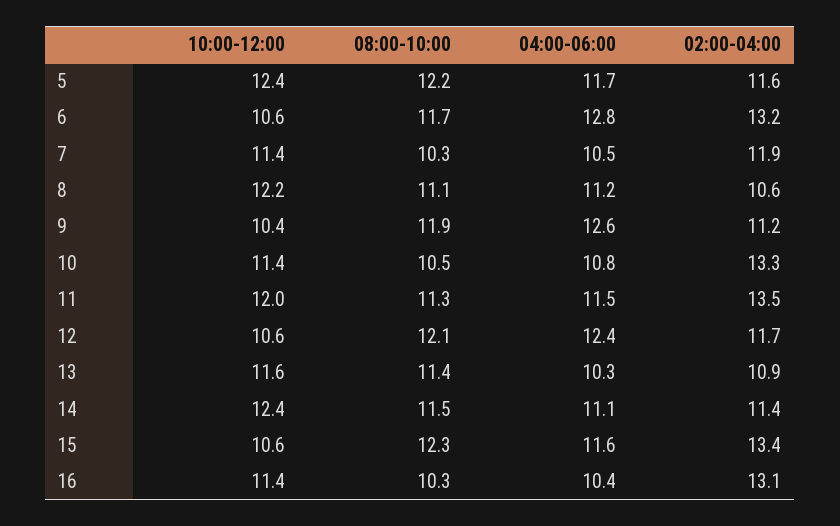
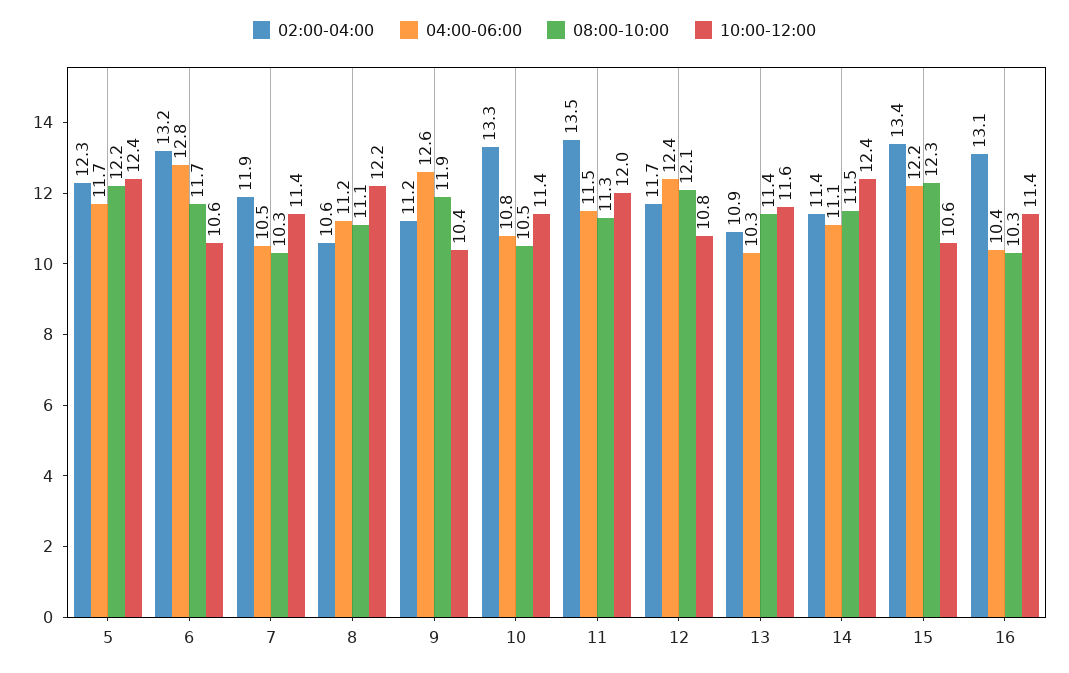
  {
    "10:00-12:00": {
      "5": 12.4,
      "6": 10.6,
      "7": 11.4,
      "8": 12.2,
      "9": 10.4,
      "10": 11.4,
      "11": 12,
-     "12": 10.6,
+     "12": 10.8,
      "13": 11.6,
      "14": 12.4,
      "15": 10.6,
      "16": 11.4
    },
    "08:00-10:00": {
      "5": 12.2,
      "6": 11.7,
      "7": 10.3,
      "8": 11.1,
      "9": 11.9,
      "10": 10.5,
      "11": 11.3,
      "12": 12.1,
      "13": 11.4,
      "14": 11.5,
      "15": 12.3,
      "16": 10.3
    },
    "04:00-06:00": {
      "5": 11.7,
      "6": 12.8,
      "7": 10.5,
      "8": 11.2,
      "9": 12.6,
      "10": 10.8,
      "11": 11.5,
      "12": 12.4,
      "13": 10.3,
      "14": 11.1,
-     "15": 11.6,
+     "15": 12.2,
      "16": 10.4
    },
    "02:00-04:00": {
-     "5": 11.6,
+     "5": 12.3,
      "6": 13.2,
      "7": 11.9,
      "8": 10.6,
      "9": 11.2,
      "10": 13.3,
      "11": 13.5,
      "12": 11.7,
      "13": 10.9,
      "14": 11.4,
      "15": 13.4,
      "16": 13.1
    }
  }

